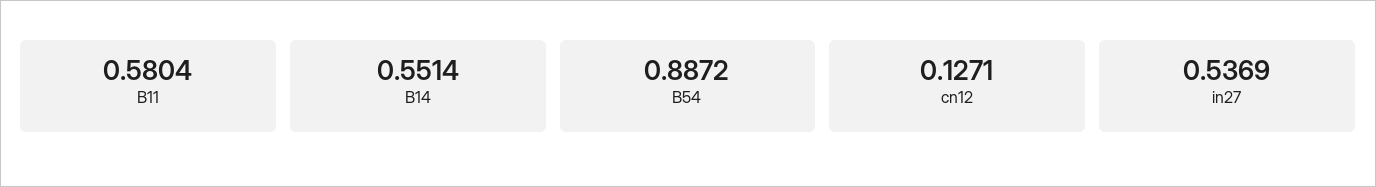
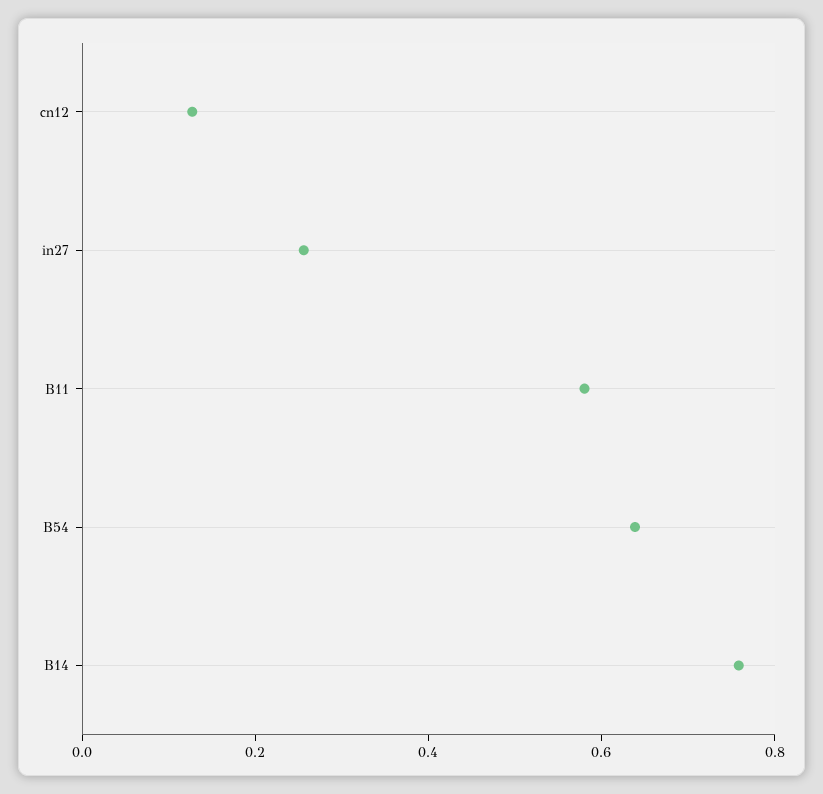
  {
    "B11": 0.5804,
-   "B14": 0.5514,
+   "B14": 0.75,
-   "B54": 0.8872,
+   "B54": 0.65,
    "cn12": 0.1271,
-   "in27": 0.5369
+   "in27": 0.25
  }

